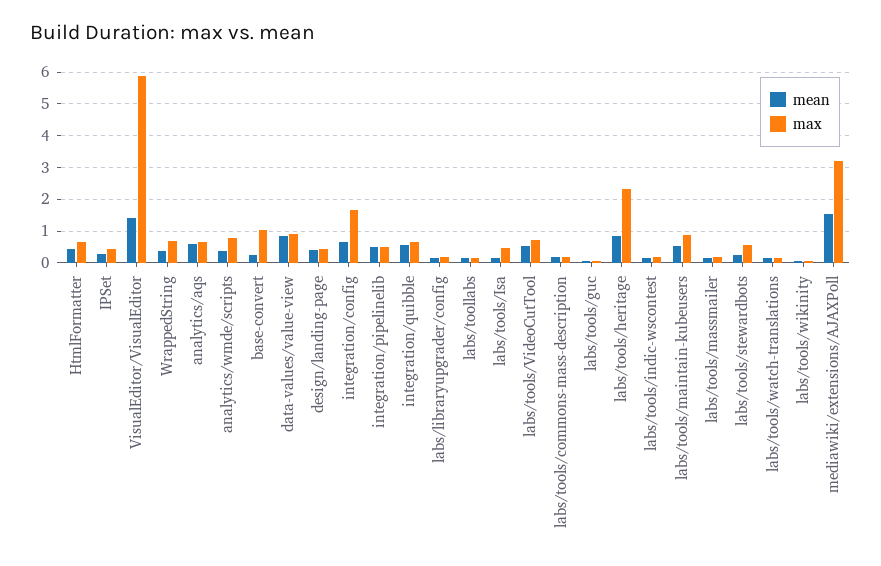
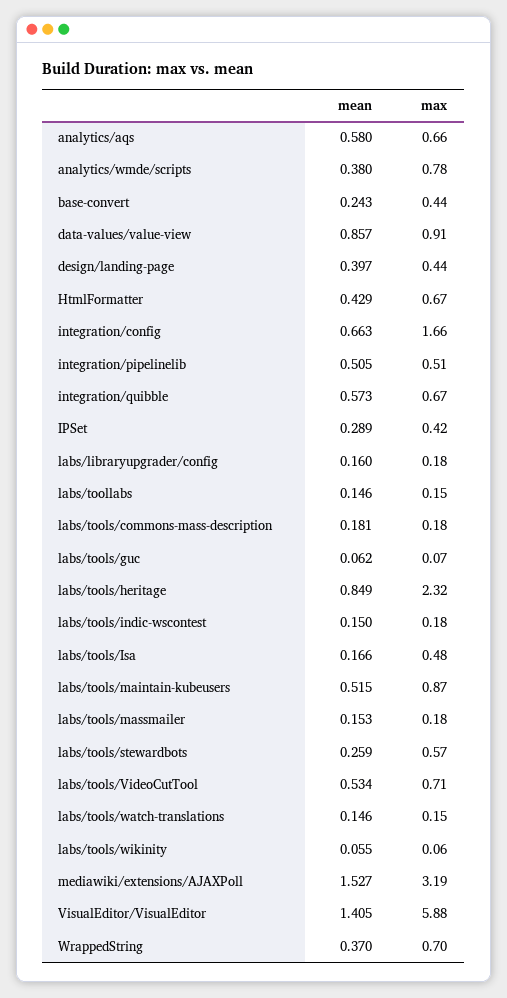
  {
    "mean": {
      "HtmlFormatter": 0.429,
      "IPSet": 0.289,
      "VisualEditor/VisualEditor": 1.405,
      "WrappedString": 0.37,
      "analytics/aqs": 0.58,
      "analytics/wmde/scripts": 0.38,
      "base-convert": 0.243,
      "data-values/value-view": 0.857,
      "design/landing-page": 0.397,
      "integration/config": 0.663,
      "integration/pipelinelib": 0.505,
      "integration/quibble": 0.573,
      "labs/libraryupgrader/config": 0.16,
      "labs/toollabs": 0.146,
      "labs/tools/Isa": 0.166,
      "labs/tools/VideoCutTool": 0.534,
      "labs/tools/commons-mass-description": 0.181,
      "labs/tools/guc": 0.062,
      "labs/tools/heritage": 0.849,
      "labs/tools/indic-wscontest": 0.15,
      "labs/tools/maintain-kubeusers": 0.515,
      "labs/tools/massmailer": 0.153,
      "labs/tools/stewardbots": 0.259,
      "labs/tools/watch-translations": 0.146,
      "labs/tools/wikinity": 0.055,
      "mediawiki/extensions/AJAXPoll": 1.527
    },
    "max": {
      "HtmlFormatter": 0.67,
      "IPSet": 0.42,
      "VisualEditor/VisualEditor": 5.88,
      "WrappedString": 0.7,
      "analytics/aqs": 0.66,
      "analytics/wmde/scripts": 0.78,
-     "base-convert": 1,
+     "base-convert": 0.44,
      "data-values/value-view": 0.91,
      "design/landing-page": 0.44,
      "integration/config": 1.66,
      "integration/pipelinelib": 0.51,
      "integration/quibble": 0.67,
      "labs/libraryupgrader/config": 0.18,
      "labs/toollabs": 0.15,
      "labs/tools/Isa": 0.48,
      "labs/tools/VideoCutTool": 0.71,
      "labs/tools/commons-mass-description": 0.18,
      "labs/tools/guc": 0.07,
      "labs/tools/heritage": 2.32,
      "labs/tools/indic-wscontest": 0.18,
      "labs/tools/maintain-kubeusers": 0.87,
      "labs/tools/massmailer": 0.18,
      "labs/tools/stewardbots": 0.57,
      "labs/tools/watch-translations": 0.15,
      "labs/tools/wikinity": 0.06,
      "mediawiki/extensions/AJAXPoll": 3.19
    }
  }

